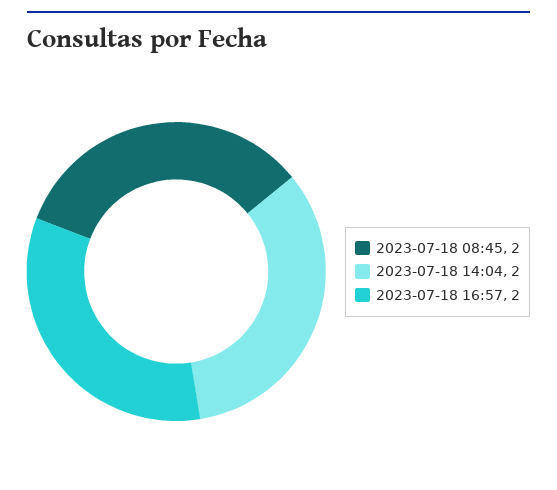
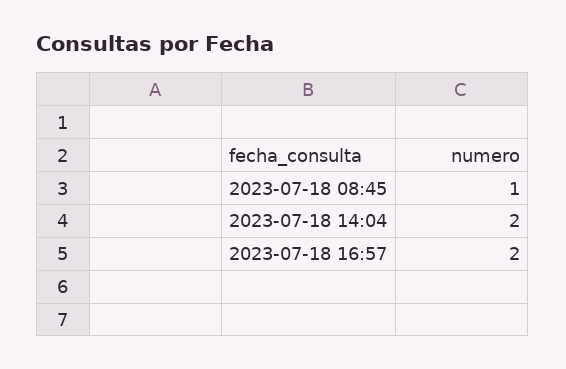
  {
-   "2023-07-18 08:45": 2,
+   "2023-07-18 08:45": 1,
    "2023-07-18 14:04": 2,
    "2023-07-18 16:57": 2
  }

